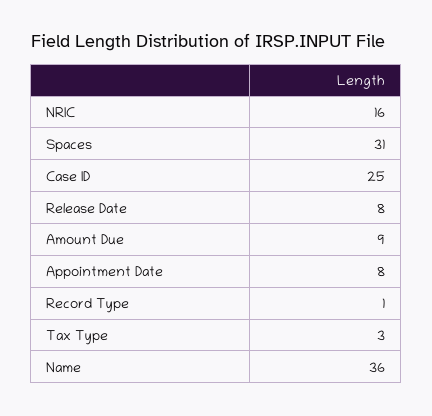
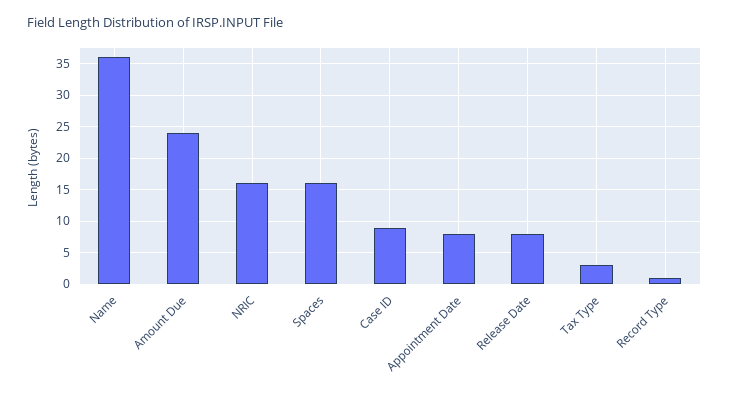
  {
    "NRIC": 16,
-   "Spaces": 31,
+   "Spaces": 16,
-   "Case ID": 25,
+   "Case ID": 9,
    "Release Date": 8,
-   "Amount Due": 9,
+   "Amount Due": 24,
    "Appointment Date": 8,
    "Record Type": 1,
    "Tax Type": 3,
    "Name": 36
  }

